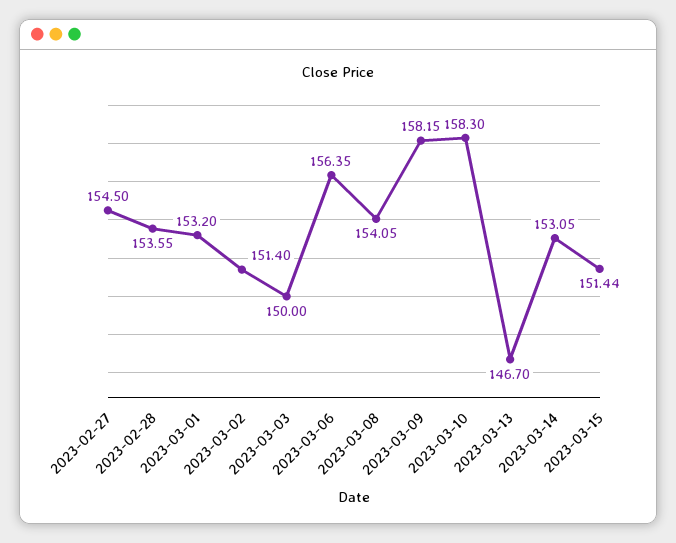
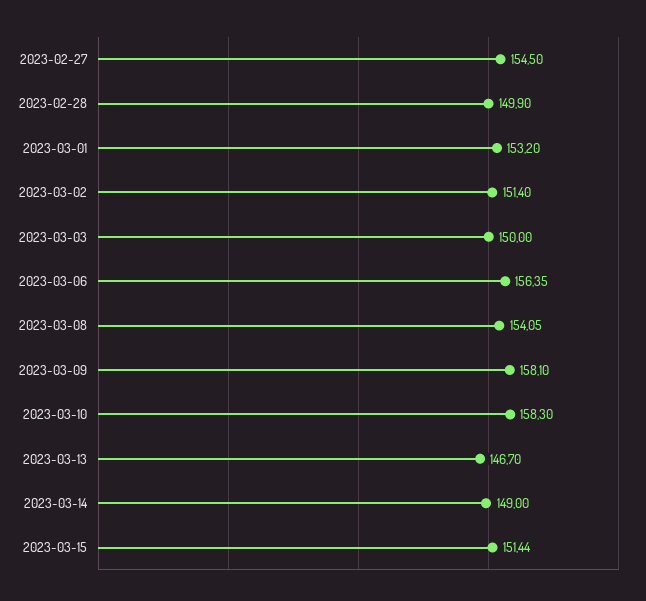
  {
    "2023-02-27": 154.5,
-   "2023-02-28": 153.55,
+   "2023-02-28": 149.9,
    "2023-03-01": 153.2,
    "2023-03-02": 151.4,
    "2023-03-03": 150,
    "2023-03-06": 156.35,
    "2023-03-08": 154.05,
-   "2023-03-09": 158.15,
+   "2023-03-09": 158.1,
    "2023-03-10": 158.3,
    "2023-03-13": 146.7,
-   "2023-03-14": 153.05,
+   "2023-03-14": 149,
    "2023-03-15": 151.44
  }

